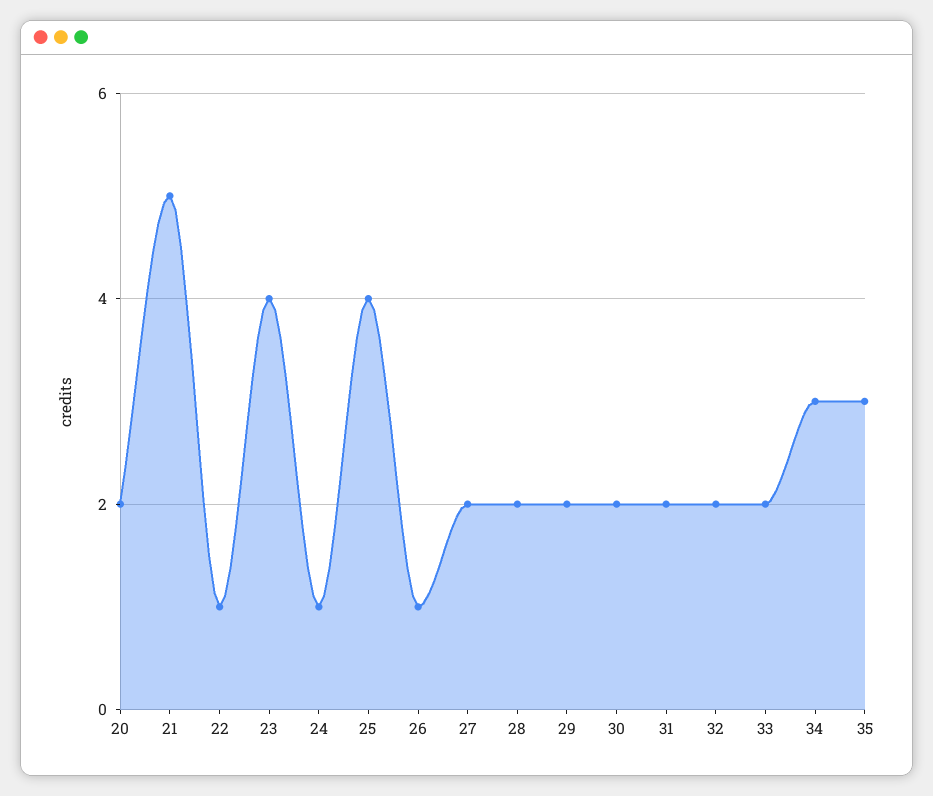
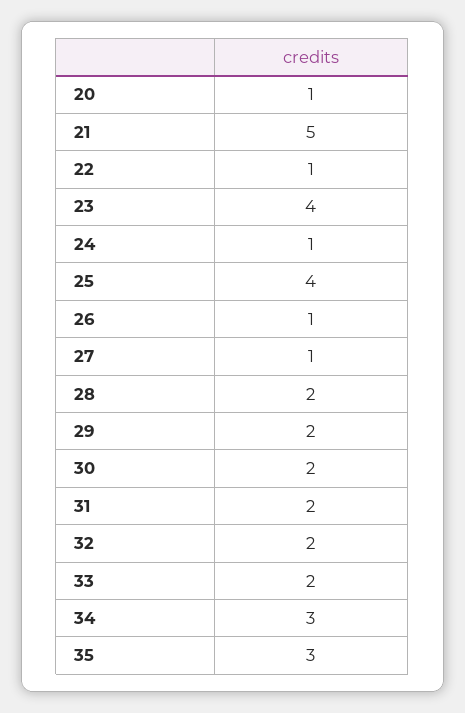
  {
-   "20": 2,
+   "20": 1,
    "21": 5,
    "22": 1,
    "23": 4,
    "24": 1,
    "25": 4,
    "26": 1,
-   "27": 2,
+   "27": 1,
    "28": 2,
    "29": 2,
    "30": 2,
    "31": 2,
    "32": 2,
    "33": 2,
    "34": 3,
    "35": 3
  }

